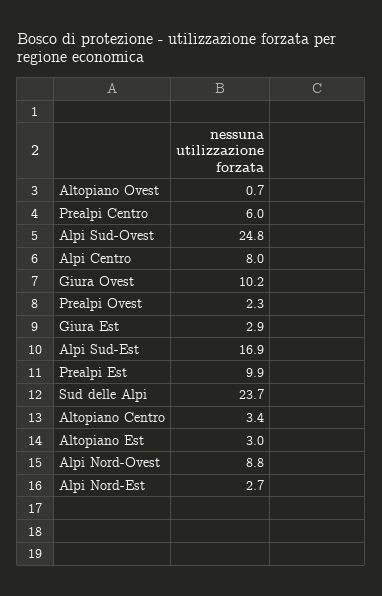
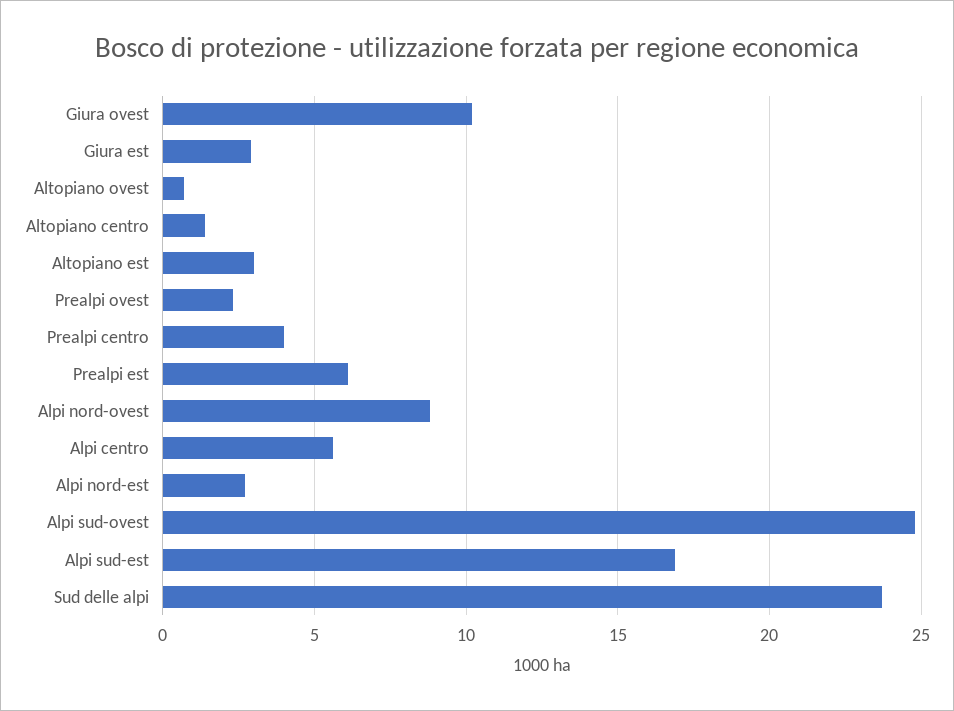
  {
    "Altopiano Ovest": 0.7,
-   "Prealpi Centro": 6,
+   "Prealpi Centro": 4,
    "Alpi Sud-Ovest": 24.8,
-   "Alpi Centro": 8,
+   "Alpi Centro": 5.5,
    "Giura Ovest": 10.2,
    "Prealpi Ovest": 2.3,
    "Giura Est": 2.9,
    "Alpi Sud-Est": 16.9,
-   "Prealpi Est": 9.9,
+   "Prealpi Est": 6,
    "Sud delle Alpi": 23.7,
-   "Altopiano Centro": 3.4,
+   "Altopiano Centro": 1.5,
    "Altopiano Est": 3,
    "Alpi Nord-Ovest": 8.8,
    "Alpi Nord-Est": 2.7
  }

